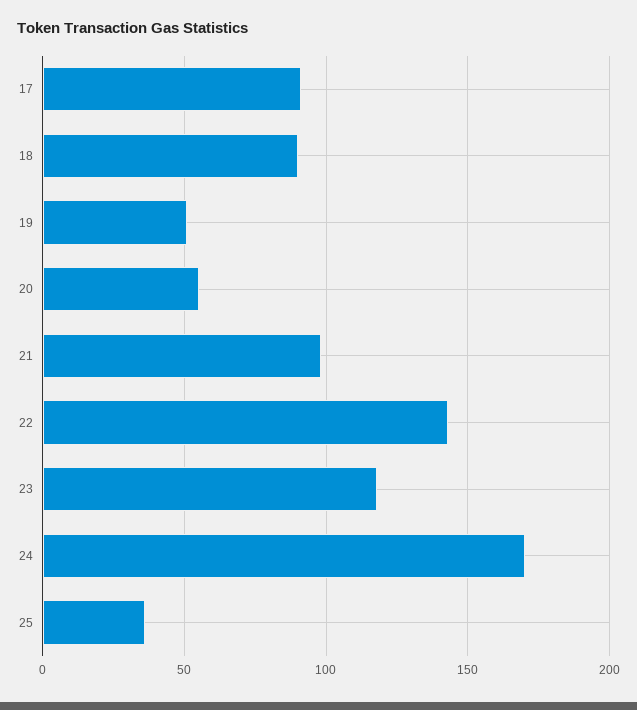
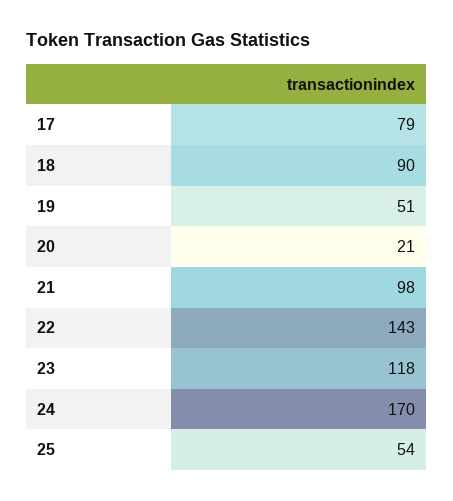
  {
-   "17": 90,
+   "17": 79,
    "18": 90,
    "19": 51,
-   "20": 55,
+   "20": 21,
    "21": 98,
    "22": 143,
    "23": 118,
    "24": 170,
-   "25": 35
+   "25": 54
  }

